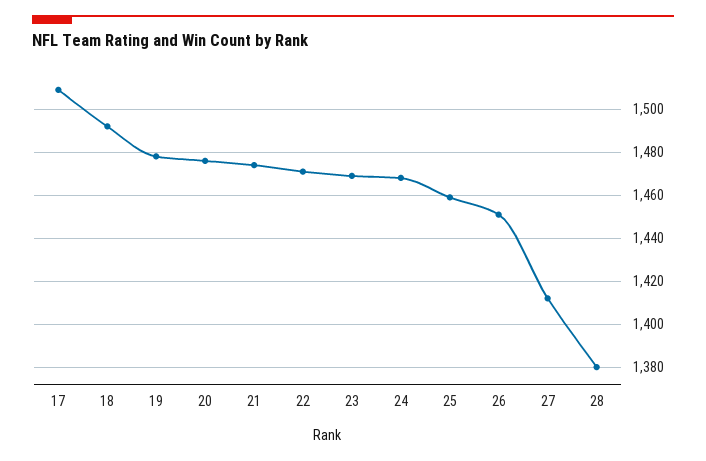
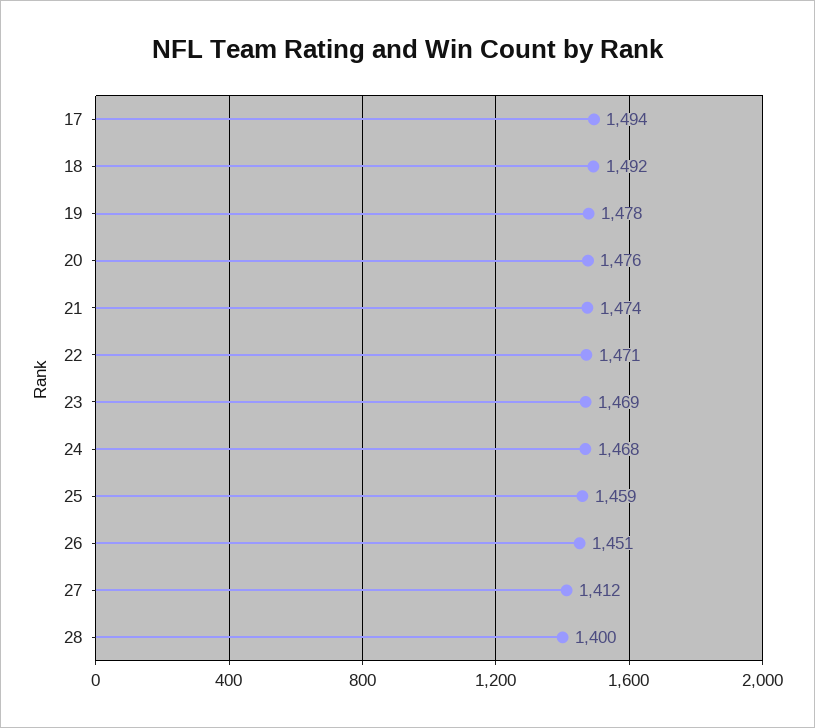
  {
-   "17": 1510,
+   "17": 1494,
    "18": 1492,
    "19": 1478,
    "20": 1476,
    "21": 1474,
    "22": 1471,
    "23": 1469,
    "24": 1468,
    "25": 1459,
    "26": 1451,
    "27": 1412,
-   "28": 1380
+   "28": 1400
  }

